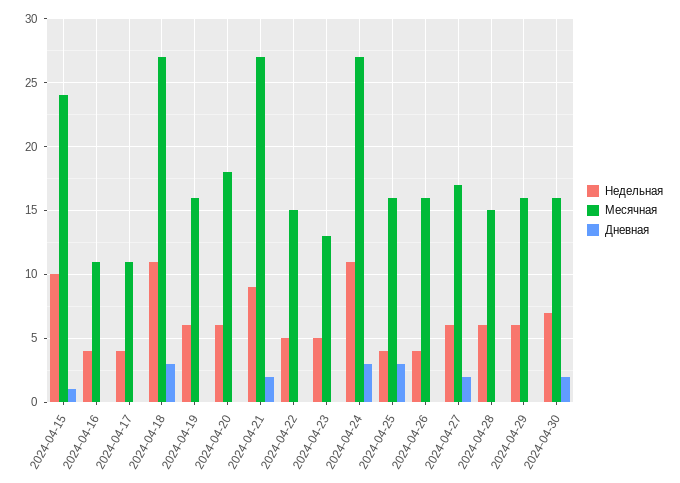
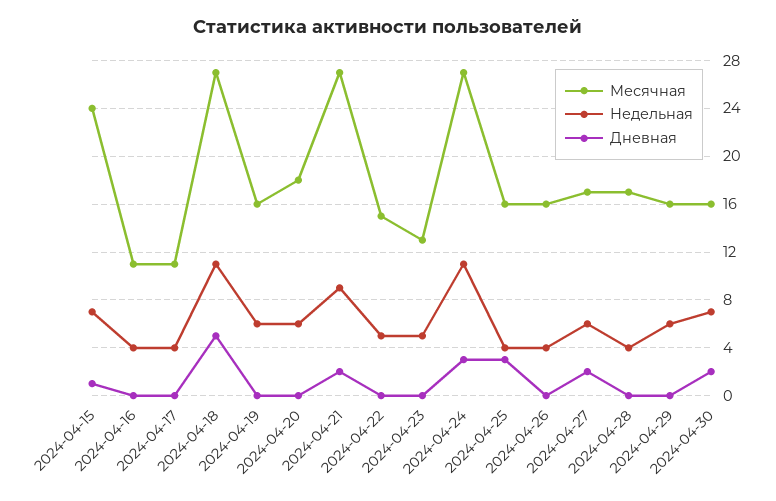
  {
    "Недельная": {
-     "2024-04-15": 10,
+     "2024-04-15": 7,
      "2024-04-16": 4,
      "2024-04-17": 4,
      "2024-04-18": 11,
      "2024-04-19": 6,
      "2024-04-20": 6,
      "2024-04-21": 9,
      "2024-04-22": 5,
      "2024-04-23": 5,
      "2024-04-24": 11,
      "2024-04-25": 4,
      "2024-04-26": 4,
      "2024-04-27": 6,
-     "2024-04-28": 6,
+     "2024-04-28": 4,
      "2024-04-29": 6,
      "2024-04-30": 7
    },
    "Месячная": {
      "2024-04-15": 24,
      "2024-04-16": 11,
      "2024-04-17": 11,
      "2024-04-18": 27,
      "2024-04-19": 16,
      "2024-04-20": 18,
      "2024-04-21": 27,
      "2024-04-22": 15,
      "2024-04-23": 13,
      "2024-04-24": 27,
      "2024-04-25": 16,
      "2024-04-26": 16,
      "2024-04-27": 17,
-     "2024-04-28": 15,
+     "2024-04-28": 17,
      "2024-04-29": 16,
      "2024-04-30": 16
    },
    "Дневная": {
      "2024-04-15": 1,
      "2024-04-16": 0,
      "2024-04-17": 0,
-     "2024-04-18": 3,
+     "2024-04-18": 5,
      "2024-04-19": 0,
      "2024-04-20": 0,
      "2024-04-21": 2,
      "2024-04-22": 0,
      "2024-04-23": 0,
      "2024-04-24": 3,
      "2024-04-25": 3,
      "2024-04-26": 0,
      "2024-04-27": 2,
      "2024-04-28": 0,
      "2024-04-29": 0,
      "2024-04-30": 2
    }
  }

